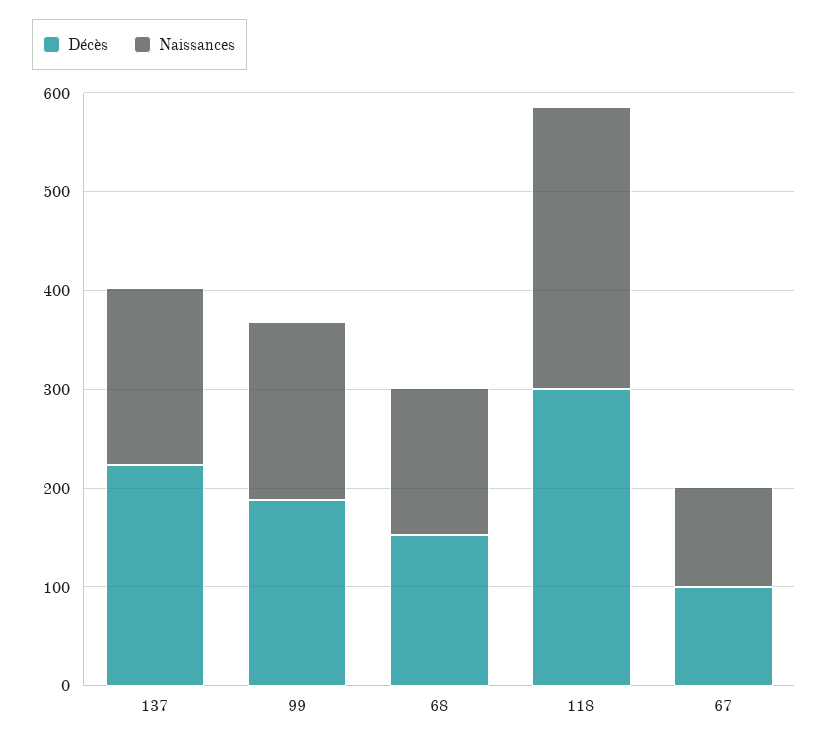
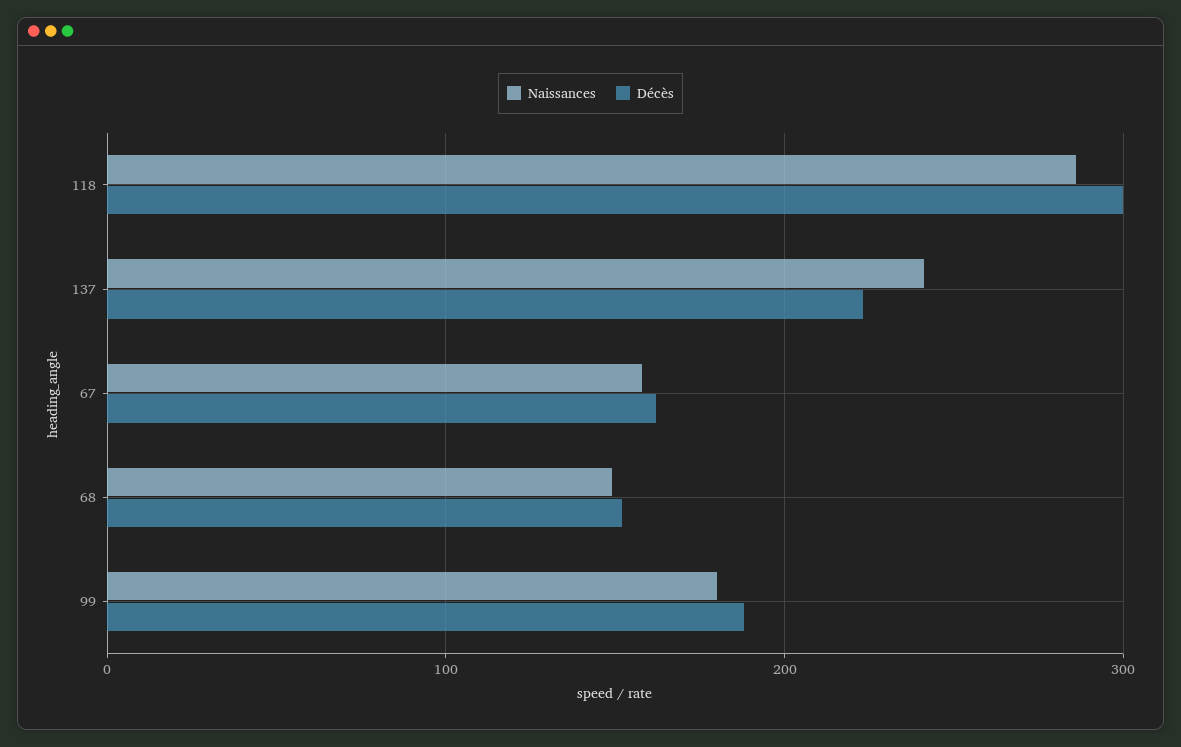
  {
    "Décès": {
      "137": 220,
      "99": 190,
      "68": 150,
      "118": 300,
-     "67": 100
+     "67": 160
    },
    "Naissances": {
-     "137": 180,
+     "137": 240,
      "99": 180,
      "68": 150,
      "118": 290,
-     "67": 100
+     "67": 160
    }
  }

